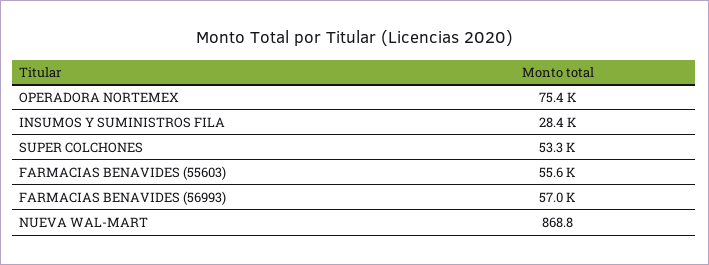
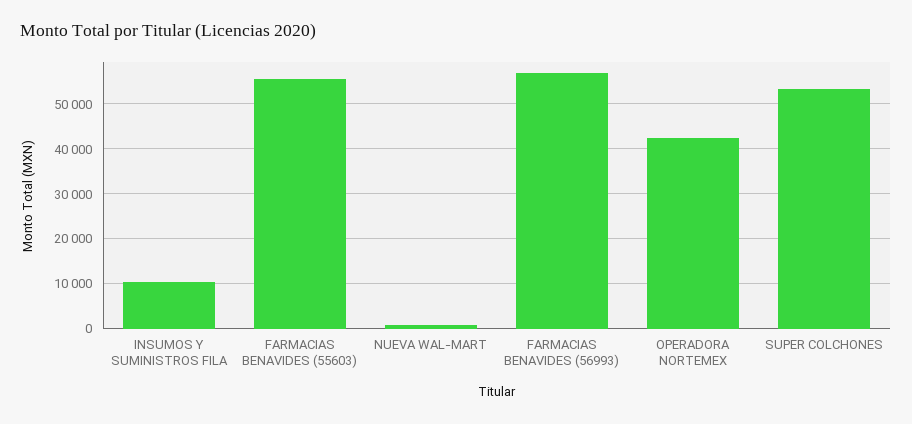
  {
-   "OPERADORA NORTEMEX": 75400,
+   "OPERADORA NORTEMEX": 42000,
-   "INSUMOS Y SUMINISTROS FILA": 28400,
+   "INSUMOS Y SUMINISTROS FILA": 10000,
    "SUPER COLCHONES": 53300,
    "FARMACIAS BENAVIDES (55603)": 55600,
    "FARMACIAS BENAVIDES (56993)": 57000,
    "NUEVA WAL-MART": 868.8
  }

